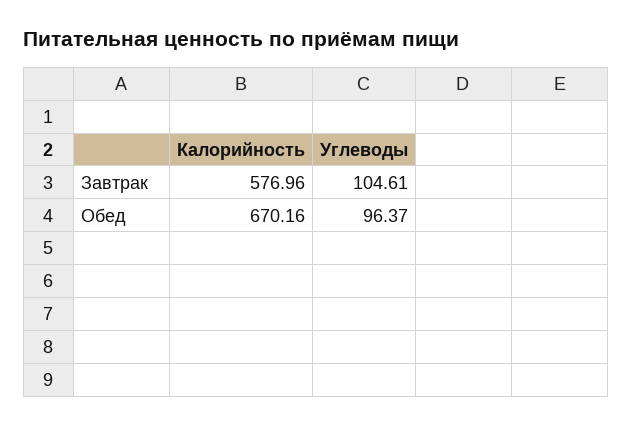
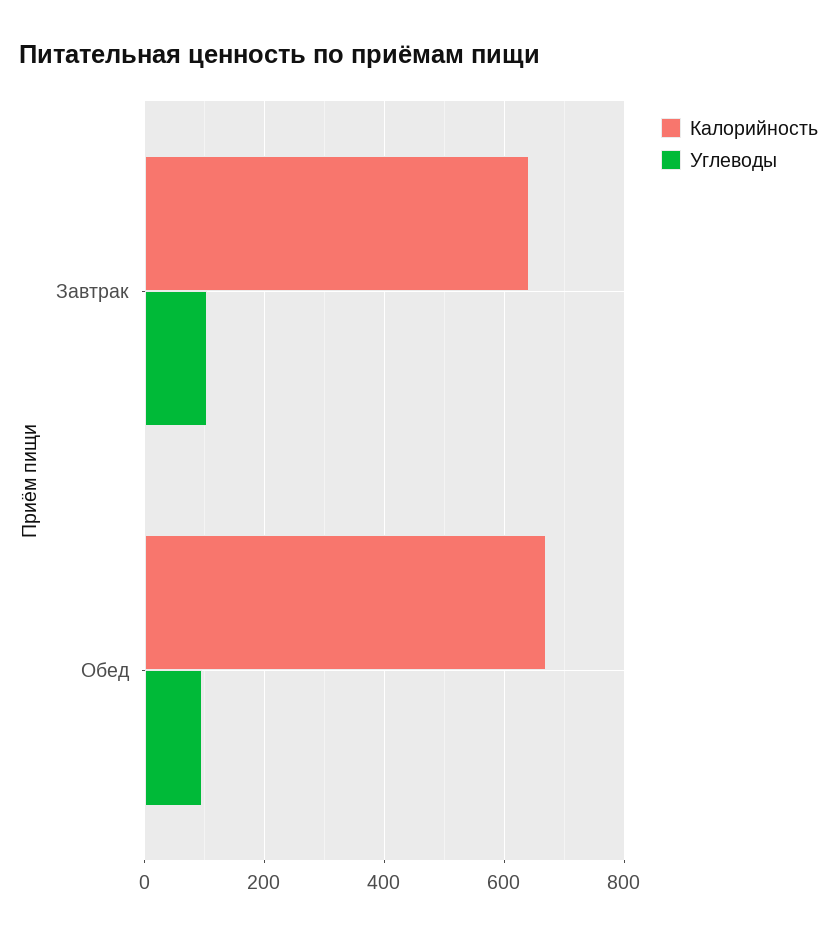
  {
    "Калорийность": {
-     "Завтрак": 576.96,
+     "Завтрак": 640,
      "Обед": 670.16
    },
    "Углеводы": {
      "Завтрак": 104.61,
      "Обед": 96.37
    }
  }

